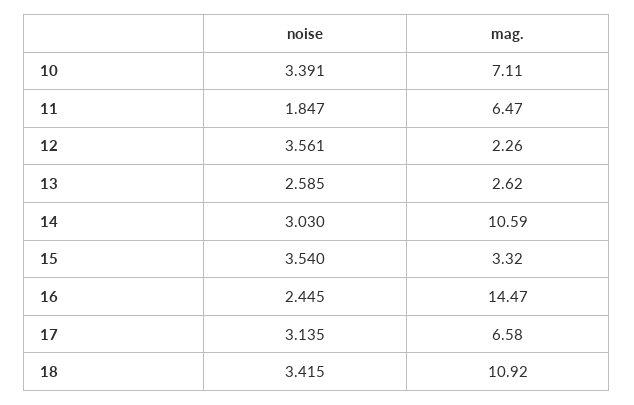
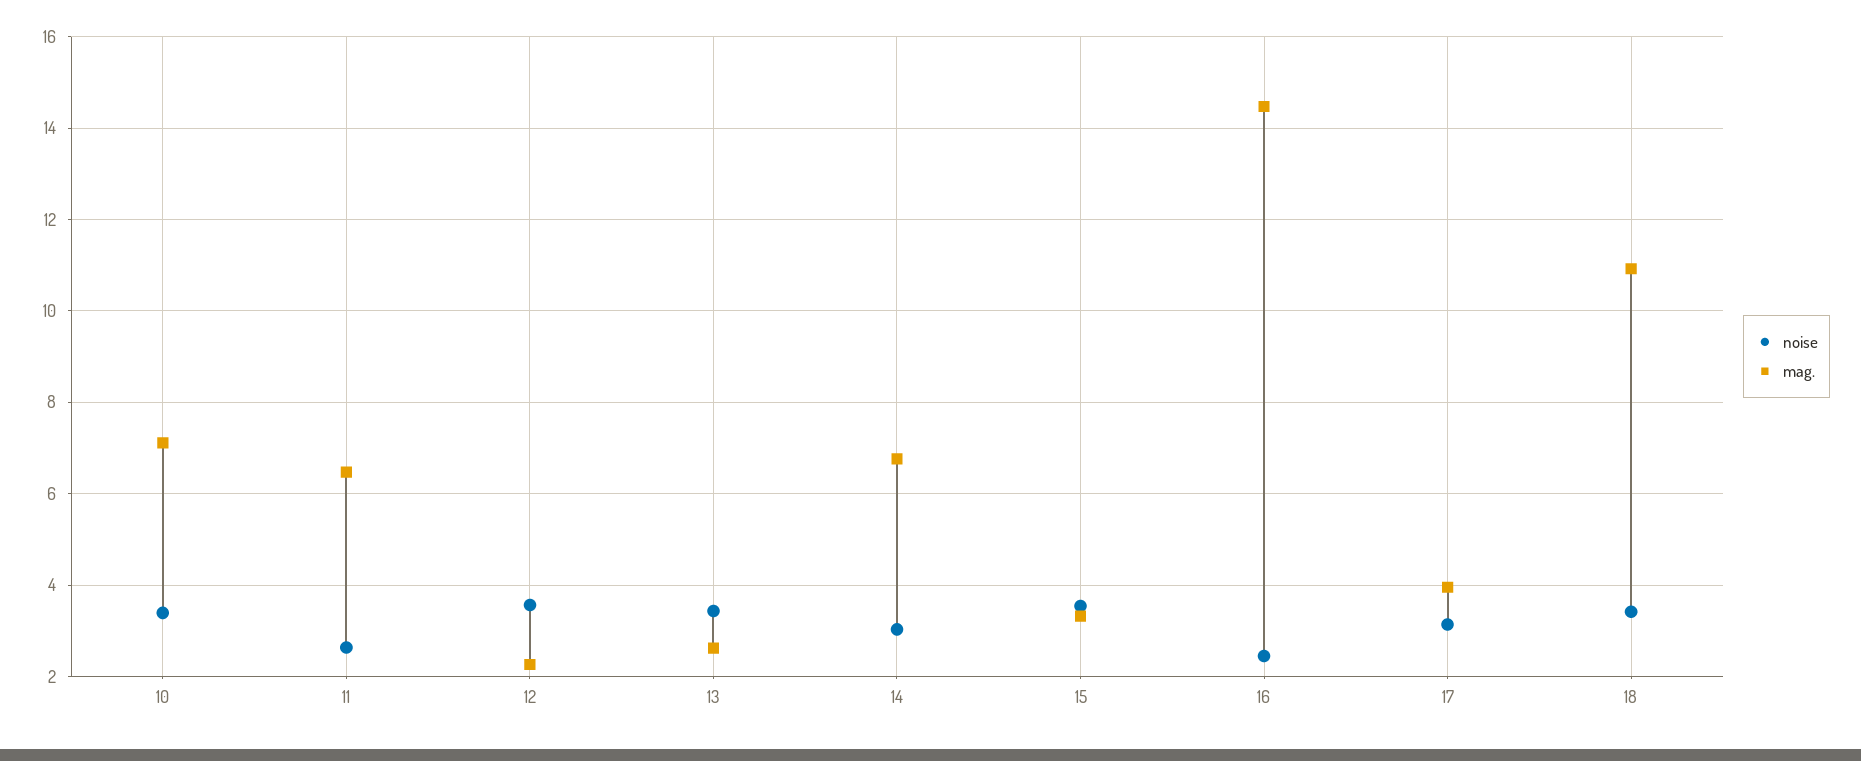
  {
    "noise": {
      "10": 3.391,
-     "11": 1.847,
+     "11": 2.6,
      "12": 3.561,
-     "13": 2.585,
+     "13": 3.4,
      "14": 3.03,
      "15": 3.54,
      "16": 2.445,
      "17": 3.135,
      "18": 3.415
    },
    "mag.": {
      "10": 7.11,
      "11": 6.47,
      "12": 2.26,
      "13": 2.62,
-     "14": 10.59,
+     "14": 6.8,
      "15": 3.32,
      "16": 14.47,
-     "17": 6.58,
+     "17": 4,
      "18": 10.92
    }
  }

